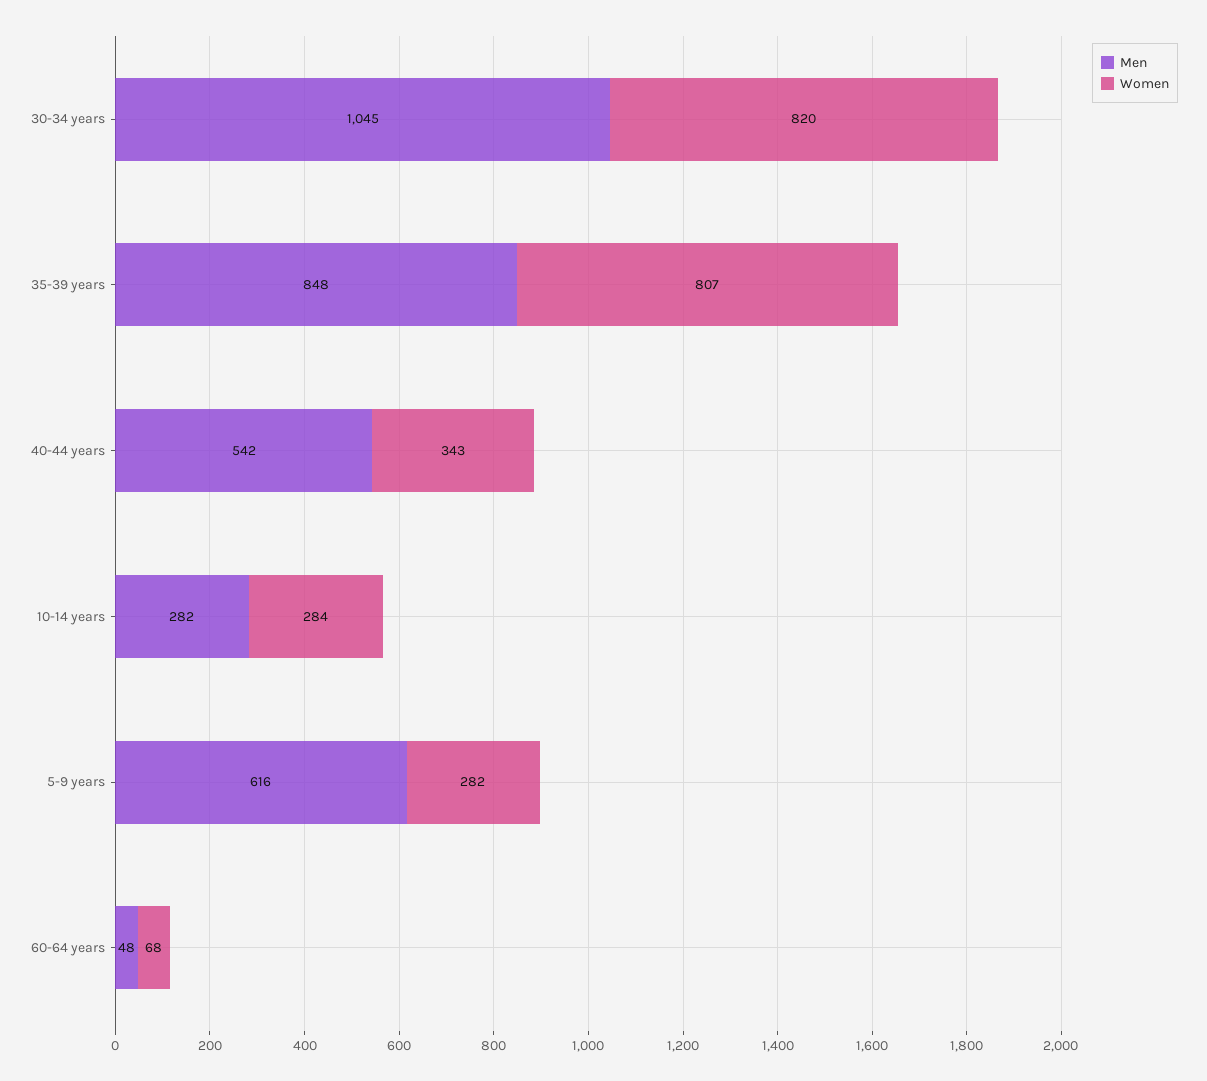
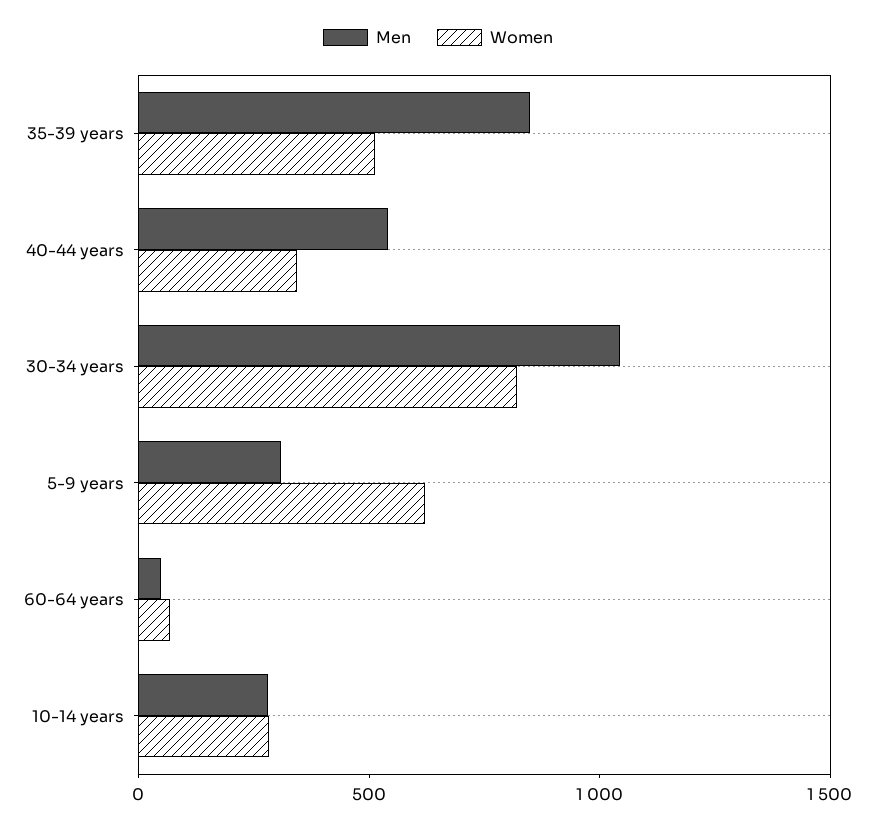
  {
    "Men": {
      "30-34 years": 1045,
      "35-39 years": 848,
      "40-44 years": 542,
      "10-14 years": 282,
-     "5-9 years": 616,
+     "5-9 years": 300,
      "60-64 years": 48
    },
    "Women": {
      "30-34 years": 820,
-     "35-39 years": 807,
+     "35-39 years": 500,
      "40-44 years": 343,
      "10-14 years": 284,
-     "5-9 years": 282,
+     "5-9 years": 600,
      "60-64 years": 68
    }
  }

